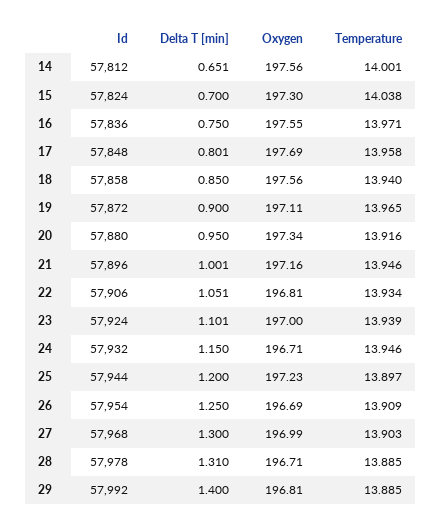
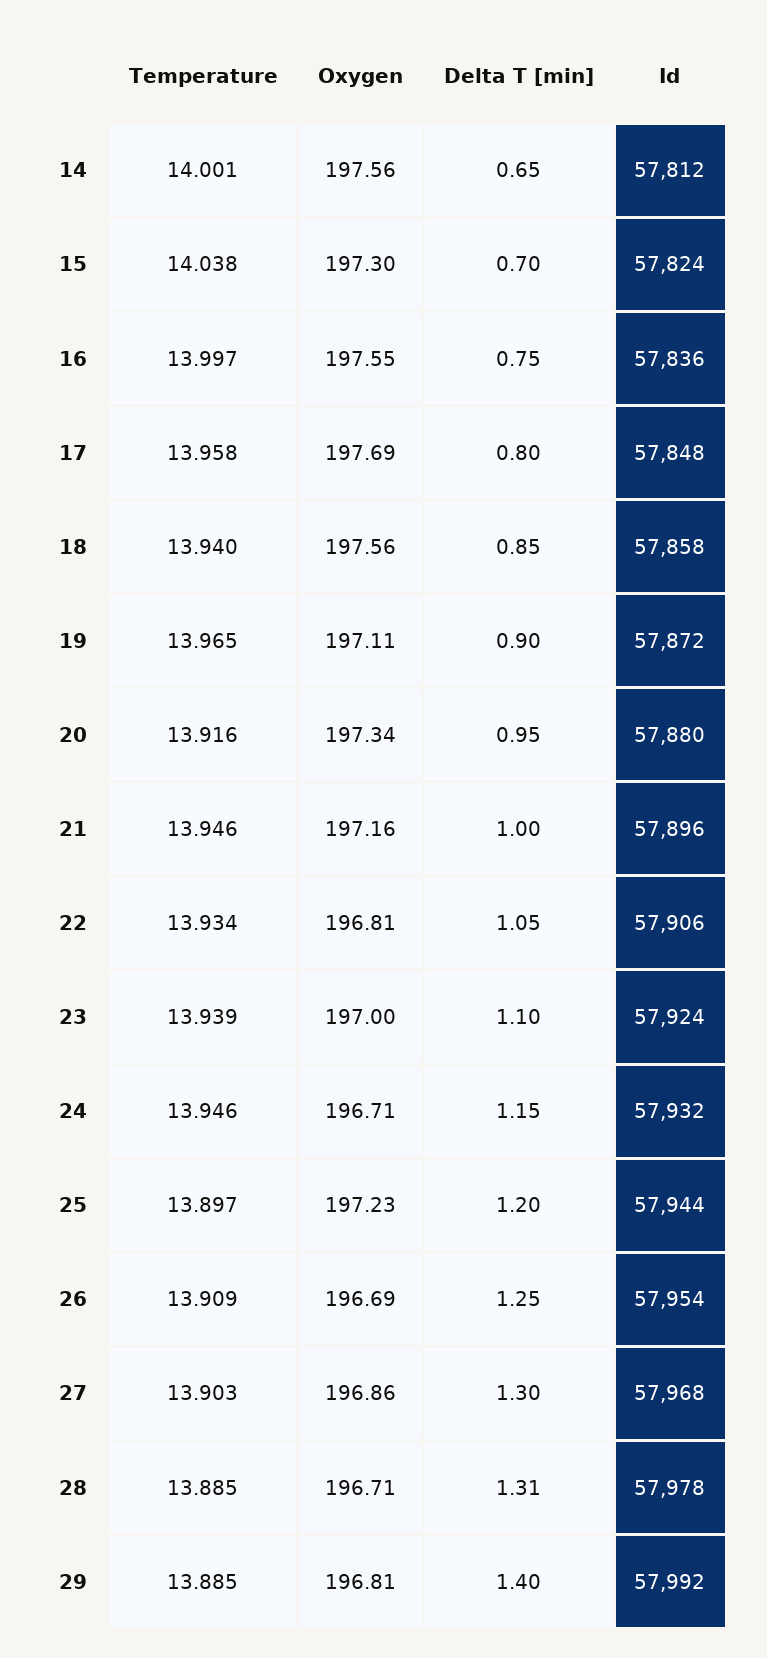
  {
    "Id": {
      "14": 57812,
      "15": 57824,
      "16": 57836,
      "17": 57848,
      "18": 57858,
      "19": 57872,
      "20": 57880,
      "21": 57896,
      "22": 57906,
      "23": 57924,
      "24": 57932,
      "25": 57944,
      "26": 57954,
      "27": 57968,
      "28": 57978,
      "29": 57992
    },
    "Delta T [min]": {
      "14": 0.651,
      "15": 0.7,
      "16": 0.75,
      "17": 0.801,
      "18": 0.85,
      "19": 0.9,
      "20": 0.95,
      "21": 1.001,
      "22": 1.051,
      "23": 1.101,
      "24": 1.15,
      "25": 1.2,
      "26": 1.25,
      "27": 1.3,
      "28": 1.31,
      "29": 1.4
    },
    "Oxygen": {
      "14": 197.56,
      "15": 197.3,
      "16": 197.55,
      "17": 197.69,
      "18": 197.56,
      "19": 197.11,
      "20": 197.34,
      "21": 197.16,
      "22": 196.81,
      "23": 197,
      "24": 196.71,
      "25": 197.23,
      "26": 196.69,
-     "27": 196.99,
+     "27": 196.86,
      "28": 196.71,
      "29": 196.81
    },
    "Temperature": {
      "14": 14.001,
      "15": 14.038,
-     "16": 13.971,
+     "16": 13.997,
      "17": 13.958,
      "18": 13.94,
      "19": 13.965,
      "20": 13.916,
      "21": 13.946,
      "22": 13.934,
      "23": 13.939,
      "24": 13.946,
      "25": 13.897,
      "26": 13.909,
      "27": 13.903,
      "28": 13.885,
      "29": 13.885
    }
  }

